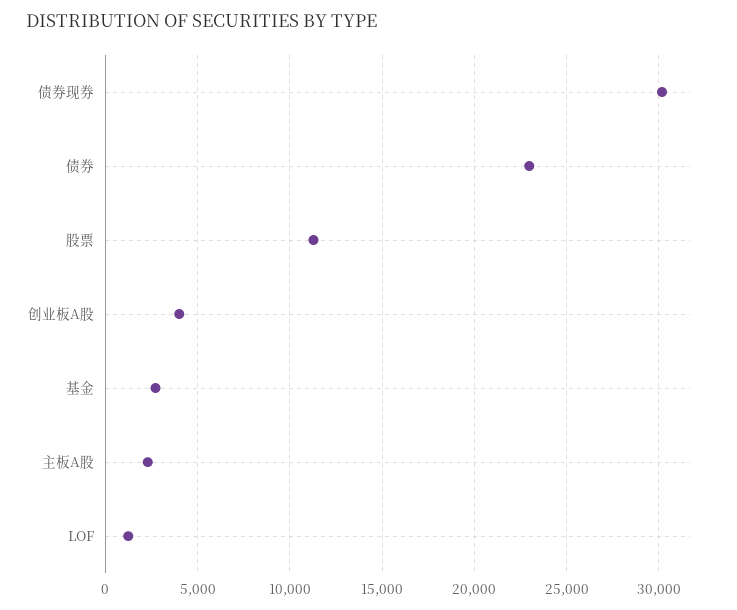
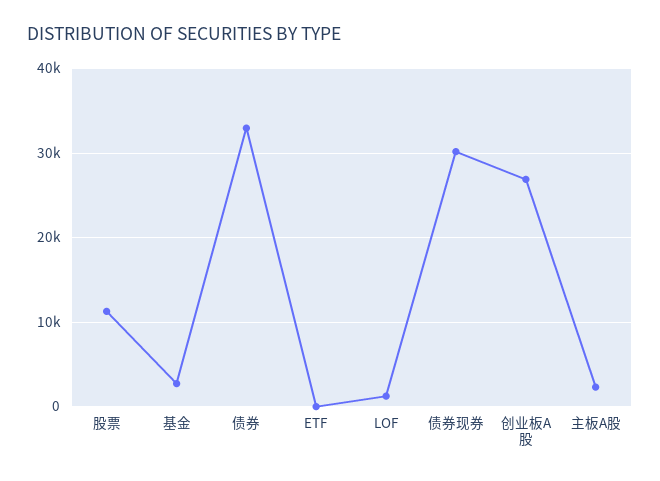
  {
    "债券现券": 30000,
-   "债券": 23000,
+   "债券": 33000,
    "股票": 11500,
-   "创业板A股": 4000,
+   "创业板A股": 27000,
    "基金": 2500,
    "主板A股": 2500,
-   "LOF": 1000
+   "LOF": 1000,
+   "ETF": 0
  }

